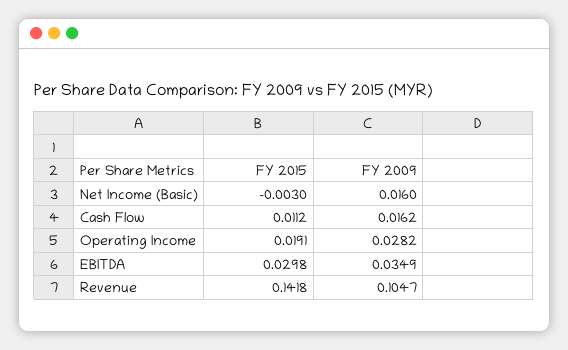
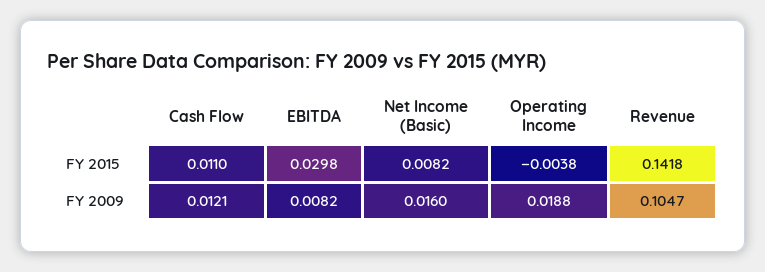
  {
    "FY 2015": {
-     "Net Income (Basic)": -0.003,
+     "Net Income (Basic)": 0.0082,
-     "Cash Flow": 0.0112,
+     "Cash Flow": 0.011,
-     "Operating Income": 0.0191,
+     "Operating Income": -0.0038,
      "EBITDA": 0.0298,
      "Revenue": 0.1418
    },
    "FY 2009": {
      "Net Income (Basic)": 0.016,
-     "Cash Flow": 0.0162,
+     "Cash Flow": 0.0121,
-     "Operating Income": 0.0282,
+     "Operating Income": 0.0188,
-     "EBITDA": 0.0349,
+     "EBITDA": 0.0082,
      "Revenue": 0.1047
    }
  }

